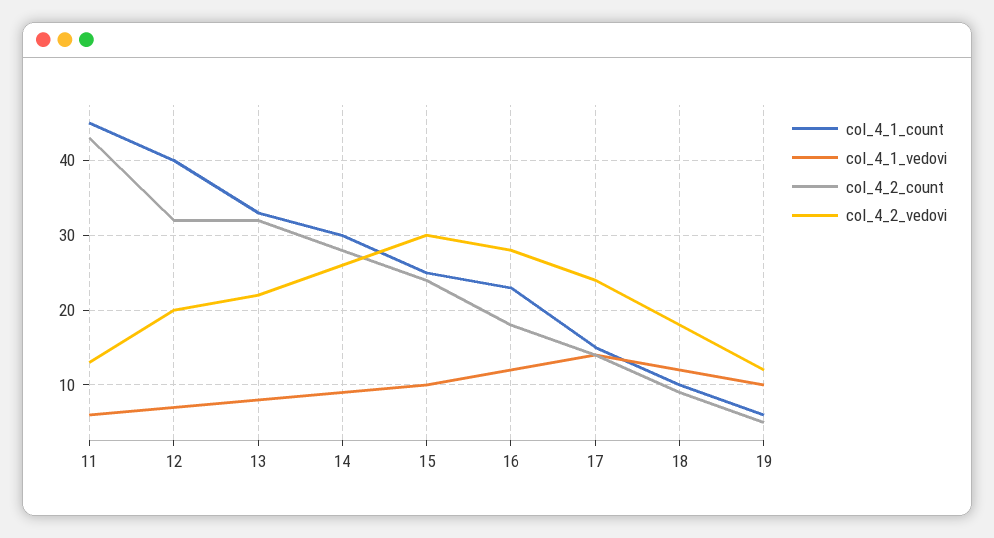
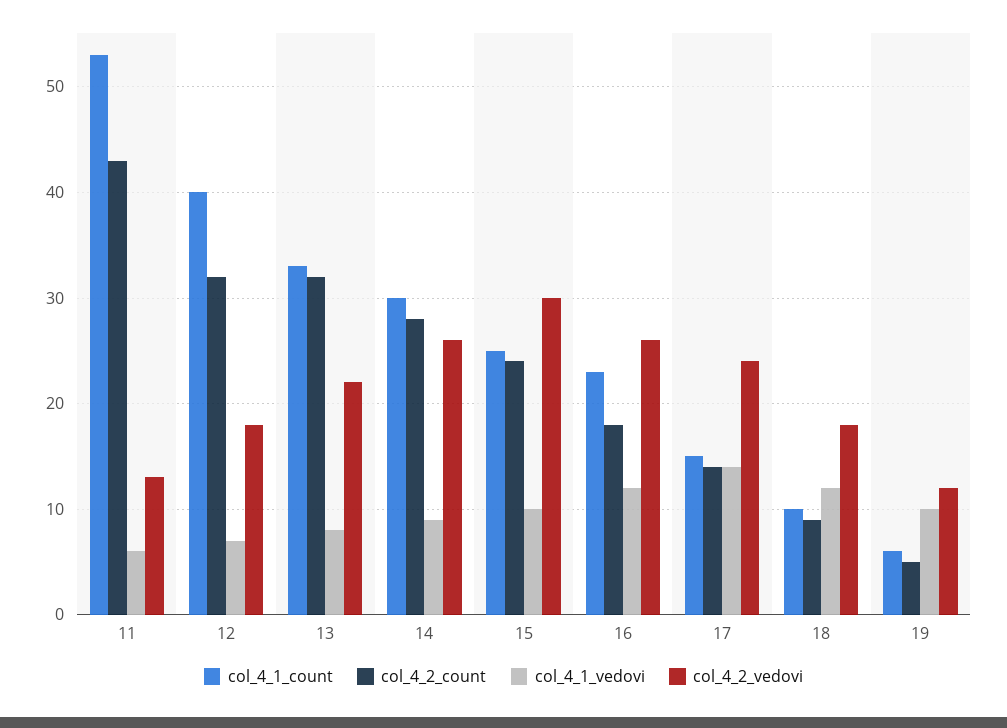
  {
    "col_4_1_count": {
-     "11": 45,
+     "11": 53,
      "12": 40,
      "13": 33,
      "14": 30,
      "15": 25,
      "16": 23,
      "17": 15,
      "18": 10,
      "19": 6
    },
    "col_4_1_vedovi": {
      "11": 6,
      "12": 7,
      "13": 8,
      "14": 9,
      "15": 10,
      "16": 12,
      "17": 14,
      "18": 12,
      "19": 10
    },
    "col_4_2_count": {
      "11": 43,
      "12": 32,
      "13": 32,
      "14": 28,
      "15": 24,
      "16": 18,
      "17": 14,
      "18": 9,
      "19": 5
    },
    "col_4_2_vedovi": {
      "11": 13,
-     "12": 20,
+     "12": 18,
      "13": 22,
      "14": 26,
      "15": 30,
-     "16": 28,
+     "16": 26,
      "17": 24,
      "18": 18,
      "19": 12
    }
  }

